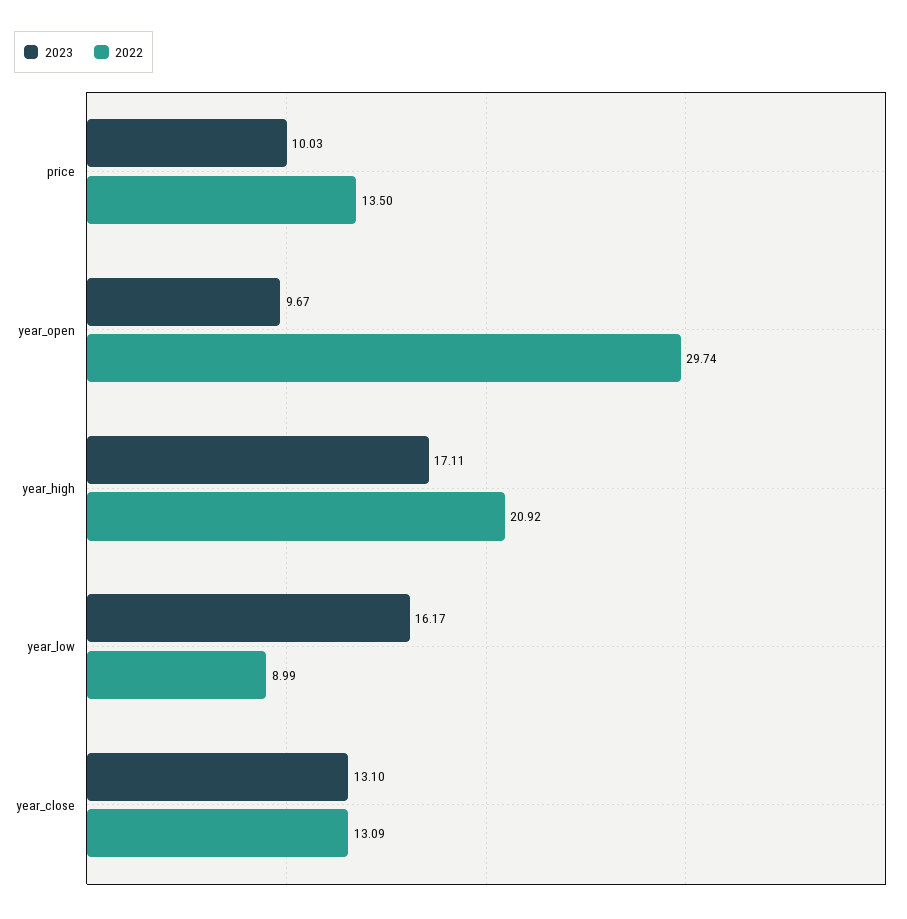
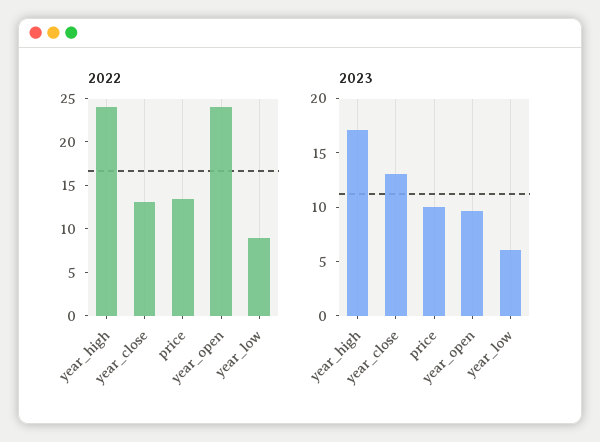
  {
    "2023": {
      "price": 10.03,
      "year_open": 9.67,
      "year_high": 17.11,
-     "year_low": 16.17,
+     "year_low": 6,
      "year_close": 13.1
    },
    "2022": {
      "price": 13.5,
-     "year_open": 29.74,
+     "year_open": 24,
-     "year_high": 20.92,
+     "year_high": 24,
      "year_low": 8.99,
      "year_close": 13.09
    }
  }

